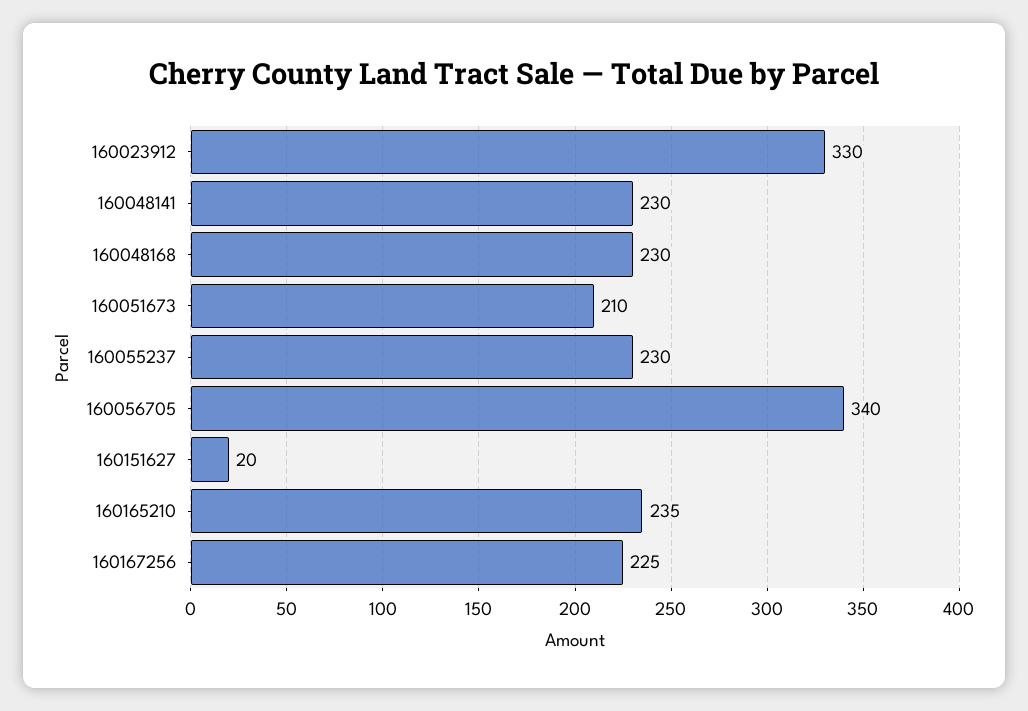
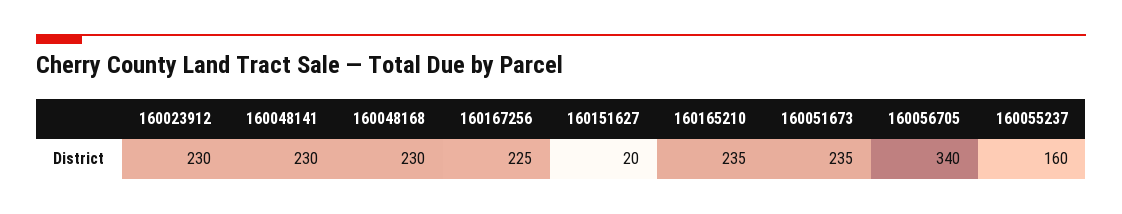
  {
-   "160023912": 330,
+   "160023912": 230,
    "160048141": 230,
    "160048168": 230,
-   "160051673": 210,
+   "160051673": 235,
-   "160055237": 230,
+   "160055237": 160,
    "160056705": 340,
    "160151627": 20,
    "160165210": 235,
    "160167256": 225
  }

